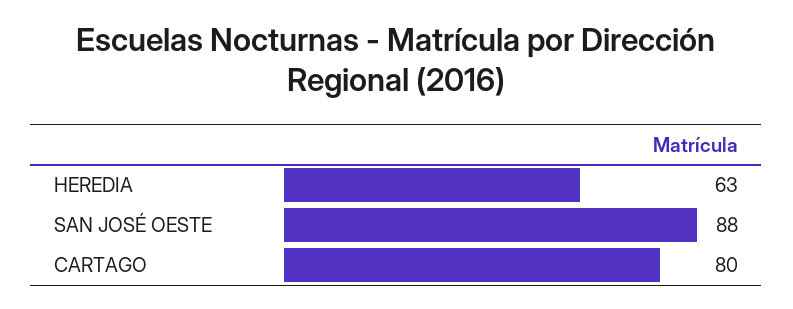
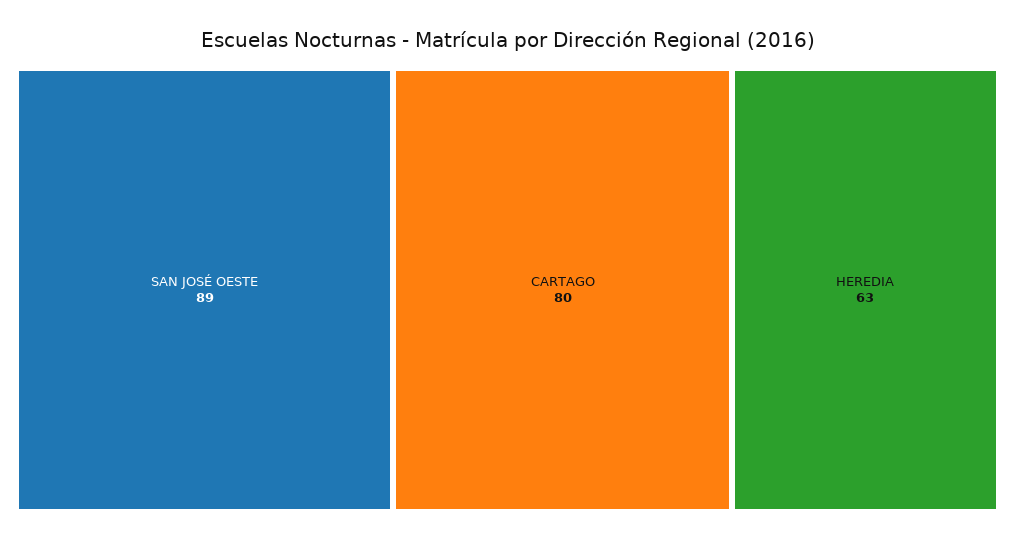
  {
    "HEREDIA": 63,
-   "SAN JOSÉ OESTE": 88,
+   "SAN JOSÉ OESTE": 89,
    "CARTAGO": 80
  }

